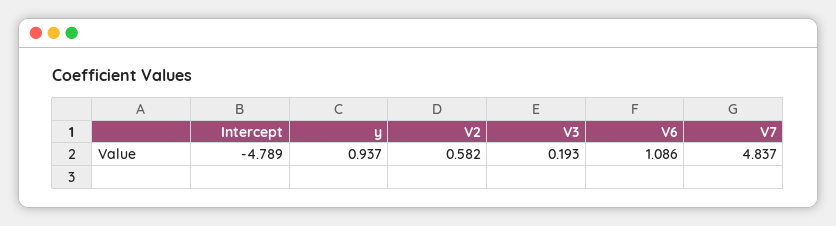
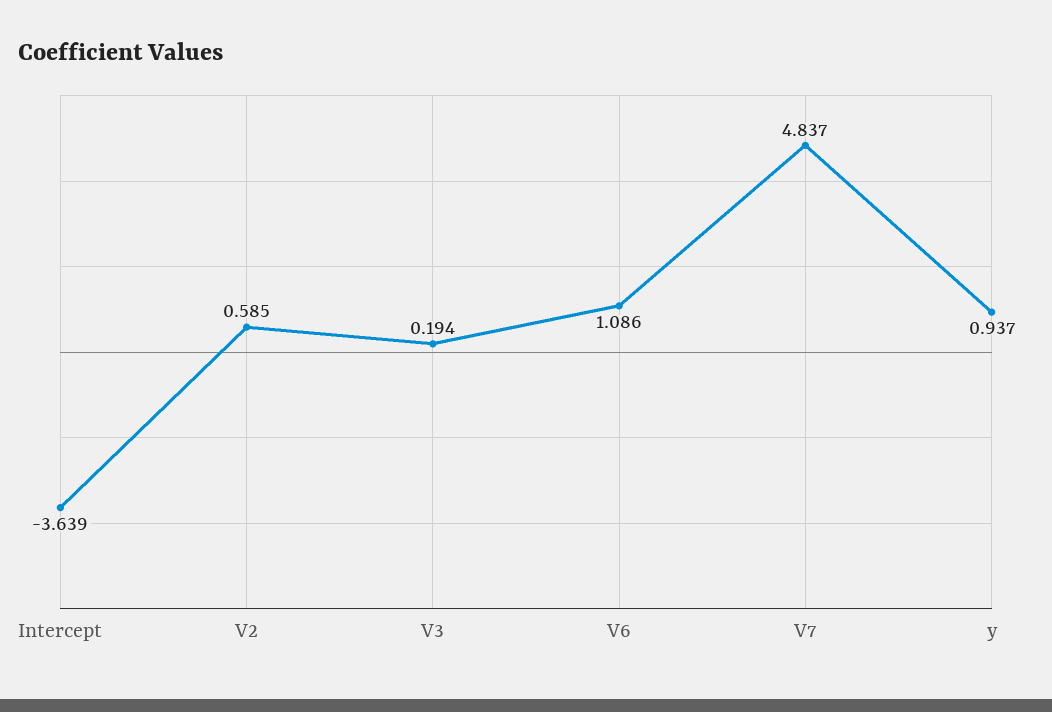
  {
-   "Intercept": -4.789,
+   "Intercept": -3.639,
    "y": 0.937,
-   "V2": 0.582,
+   "V2": 0.585,
-   "V3": 0.193,
+   "V3": 0.194,
    "V6": 1.086,
    "V7": 4.837
  }

